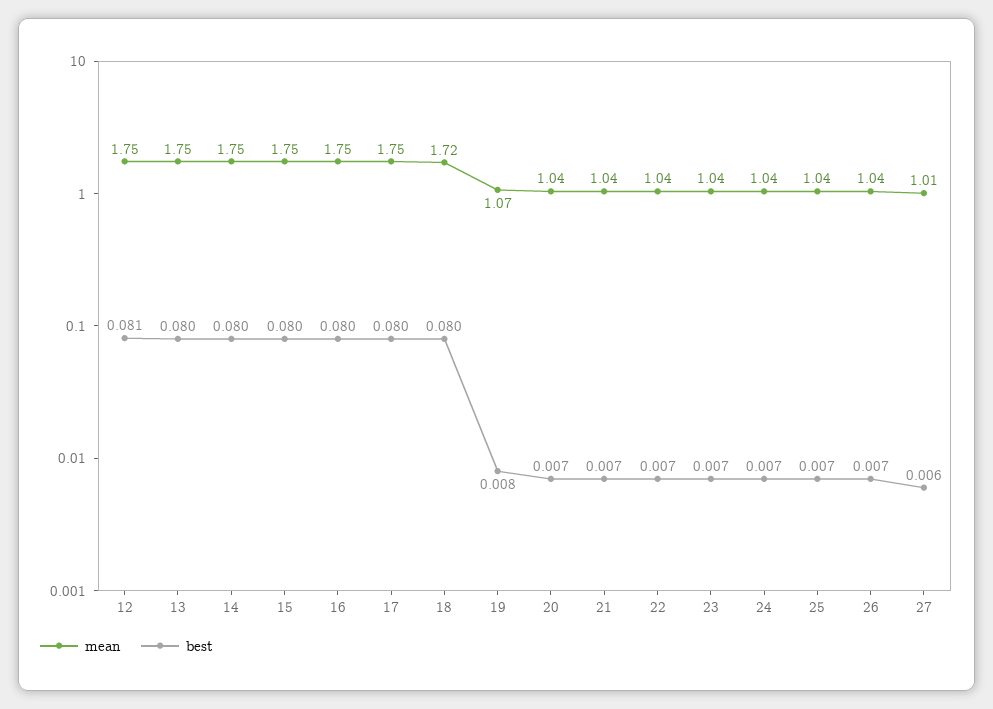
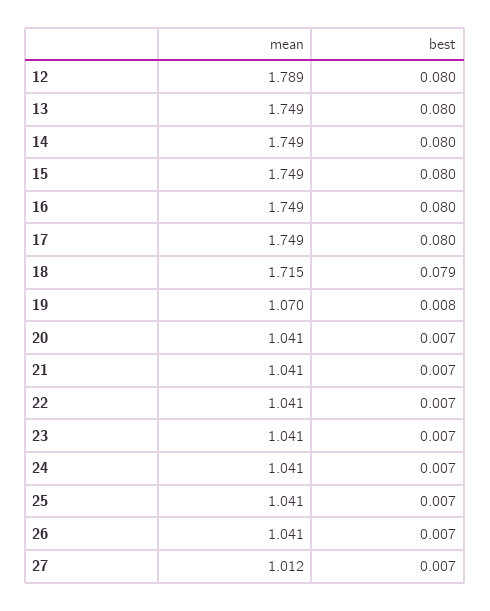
  {
    "mean": {
-     "12": 1.75,
+     "12": 1.789,
      "13": 1.749,
      "14": 1.749,
      "15": 1.749,
      "16": 1.749,
      "17": 1.749,
      "18": 1.715,
      "19": 1.07,
      "20": 1.041,
      "21": 1.041,
      "22": 1.041,
      "23": 1.041,
      "24": 1.041,
      "25": 1.041,
      "26": 1.041,
      "27": 1.012
    },
    "best": {
-     "12": 0.081,
+     "12": 0.08,
      "13": 0.08,
      "14": 0.08,
      "15": 0.08,
      "16": 0.08,
      "17": 0.08,
-     "18": 0.08,
+     "18": 0.079,
      "19": 0.008,
      "20": 0.007,
      "21": 0.007,
      "22": 0.007,
      "23": 0.007,
      "24": 0.007,
      "25": 0.007,
      "26": 0.007,
-     "27": 0.006
+     "27": 0.007
    }
  }

